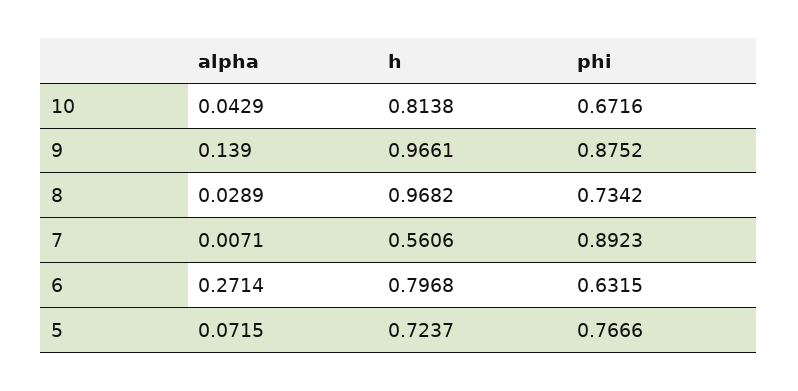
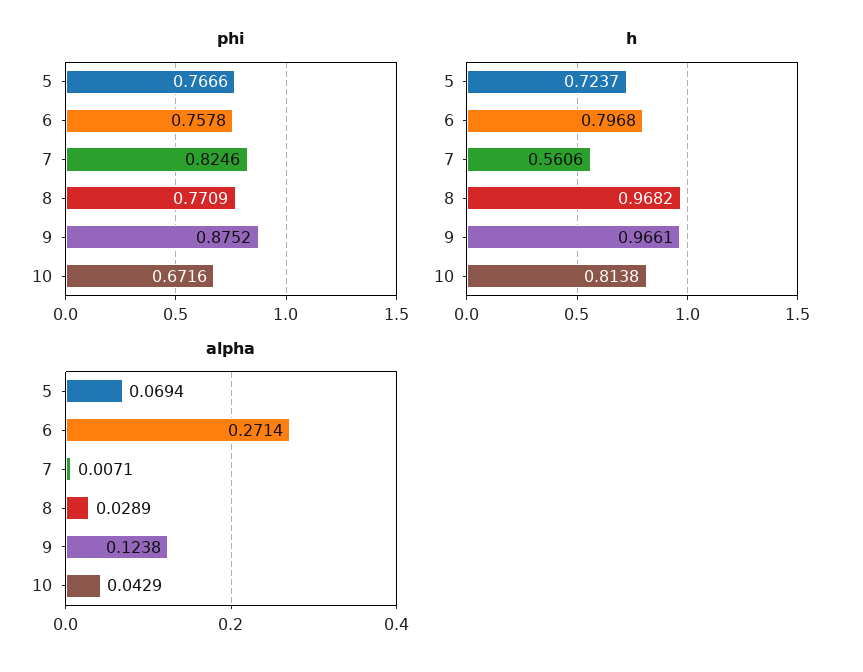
  {
    "alpha": {
      "10": 0.0429,
-     "9": 0.139,
+     "9": 0.1238,
      "8": 0.0289,
      "7": 0.0071,
      "6": 0.2714,
-     "5": 0.0715
+     "5": 0.0694
    },
    "h": {
      "10": 0.8138,
      "9": 0.9661,
      "8": 0.9682,
      "7": 0.5606,
      "6": 0.7968,
      "5": 0.7237
    },
    "phi": {
      "10": 0.6716,
      "9": 0.8752,
-     "8": 0.7342,
+     "8": 0.7709,
-     "7": 0.8923,
+     "7": 0.8246,
-     "6": 0.6315,
+     "6": 0.7578,
      "5": 0.7666
    }
  }

